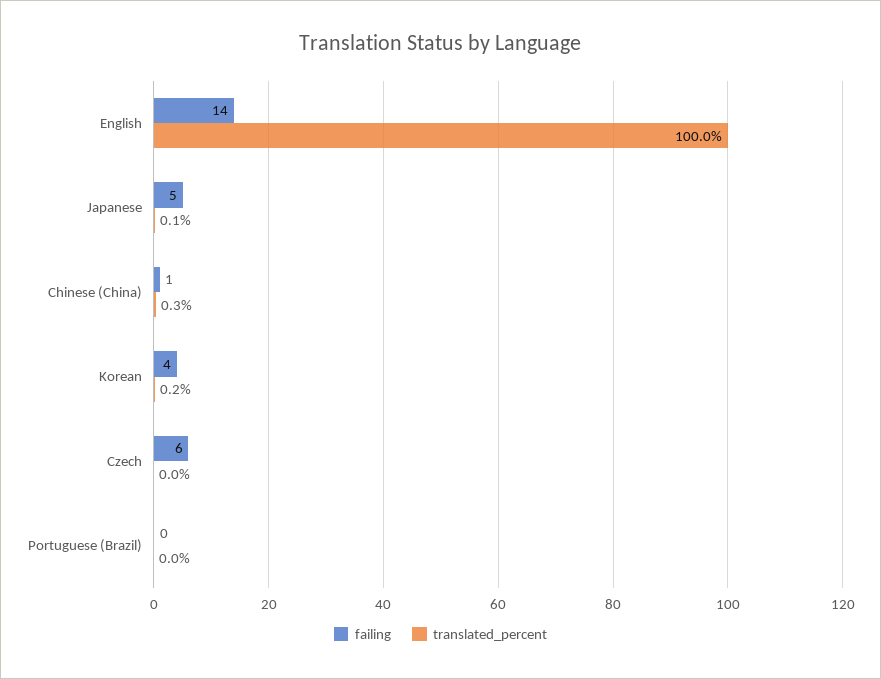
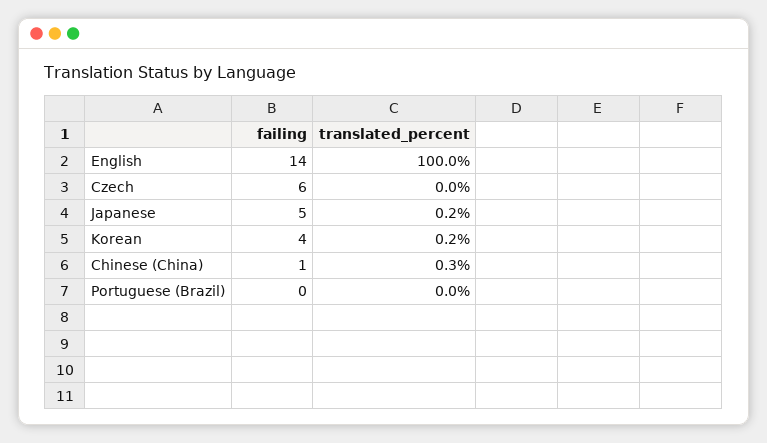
  {
    "failing": {
      "English": 14,
      "Japanese": 5,
      "Chinese (China)": 1,
      "Korean": 4,
      "Czech": 6,
      "Portuguese (Brazil)": 0
    },
    "translated_percent": {
      "English": 100,
-     "Japanese": 0.1,
+     "Japanese": 0.2,
      "Chinese (China)": 0.3,
      "Korean": 0.2,
      "Czech": 0,
      "Portuguese (Brazil)": 0
    }
  }

